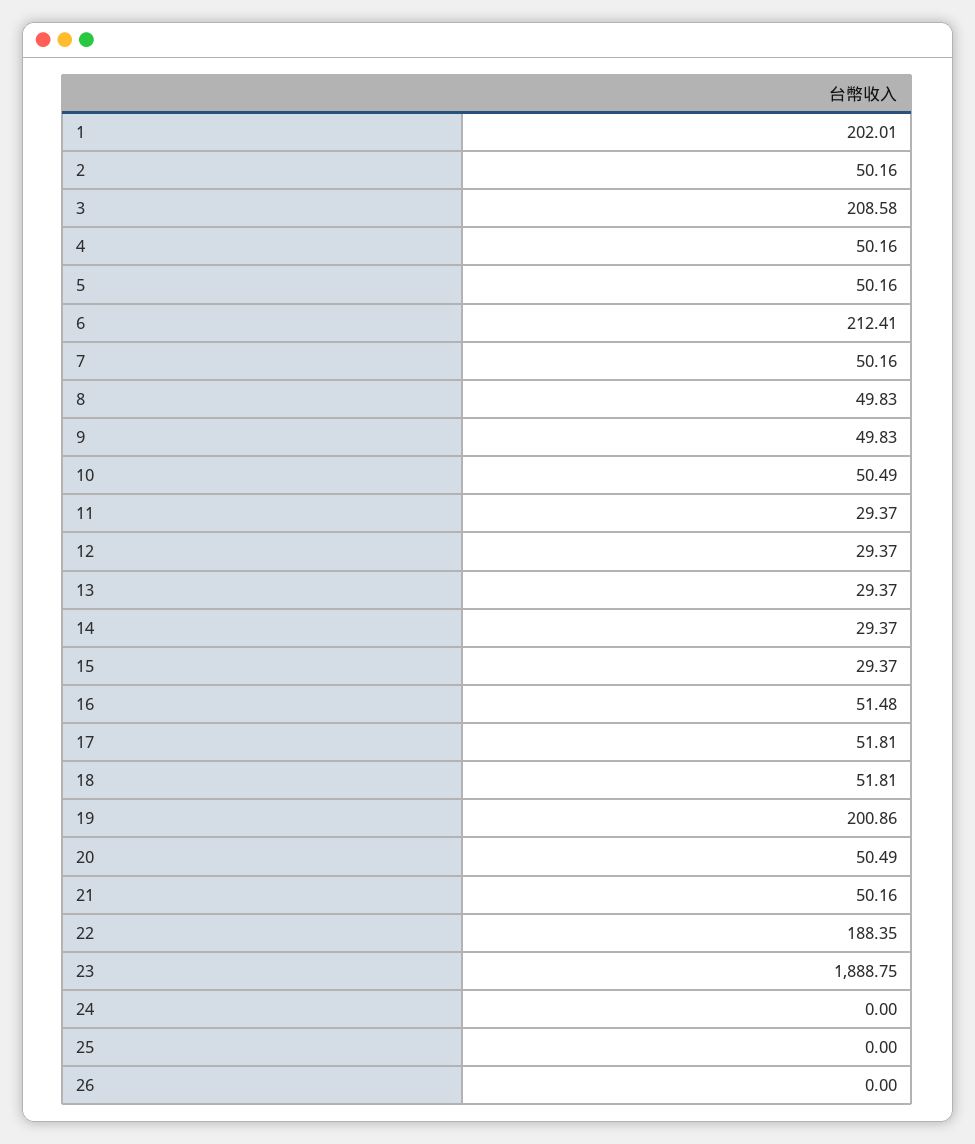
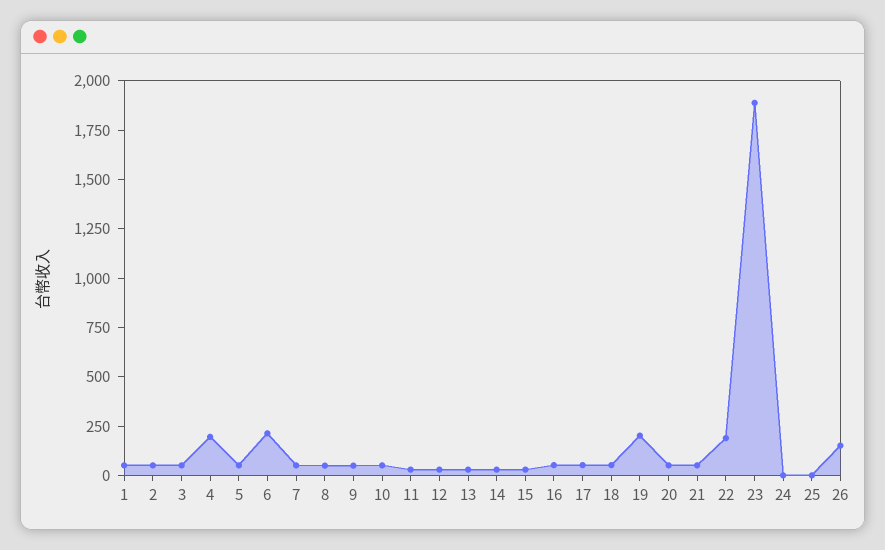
  {
-   "1": 202.01,
+   "1": 50,
    "2": 50.16,
-   "3": 208.58,
+   "3": 50,
-   "4": 50.16,
+   "4": 200,
    "5": 50.16,
    "6": 212.41,
    "7": 50.16,
    "8": 49.83,
    "9": 49.83,
    "10": 50.49,
    "11": 29.37,
    "12": 29.37,
    "13": 29.37,
    "14": 29.37,
    "15": 29.37,
    "16": 51.48,
    "17": 51.81,
    "18": 51.81,
    "19": 200.86,
    "20": 50.49,
    "21": 50.16,
    "22": 188.35,
    "23": 1888.75,
    "24": 0,
    "25": 0,
-   "26": 0
+   "26": 150
  }

